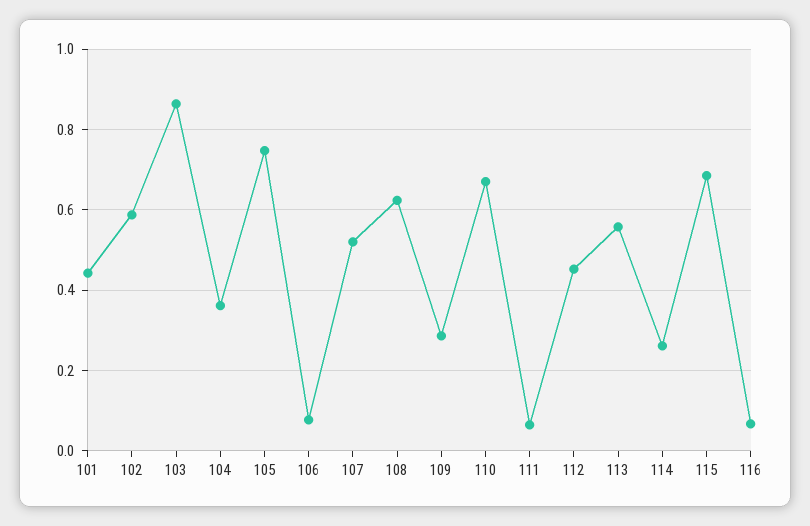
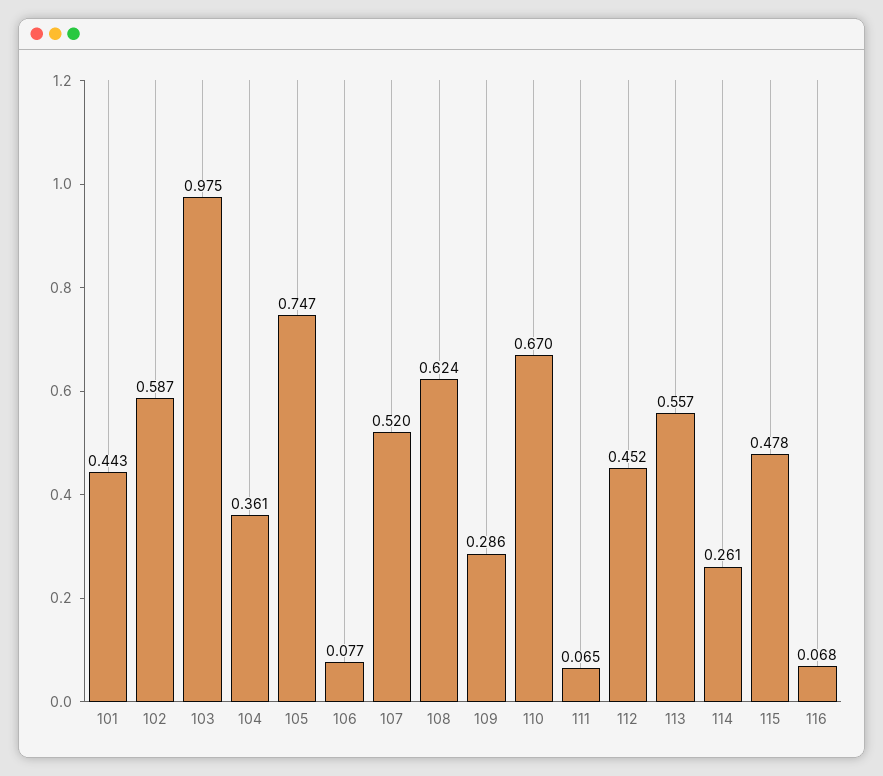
  {
    "101": 0.443,
    "102": 0.587,
-   "103": 0.86,
+   "103": 0.975,
    "104": 0.361,
    "105": 0.747,
    "106": 0.077,
    "107": 0.52,
    "108": 0.624,
    "109": 0.286,
    "110": 0.67,
    "111": 0.065,
    "112": 0.452,
    "113": 0.557,
    "114": 0.261,
-   "115": 0.68,
+   "115": 0.478,
    "116": 0.068
  }

